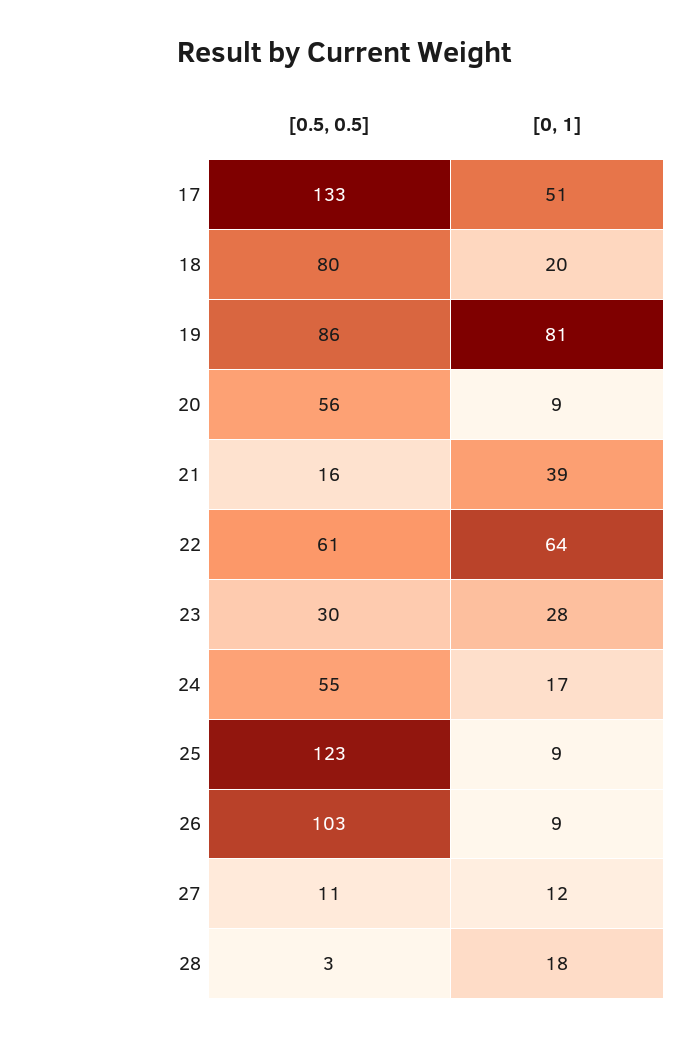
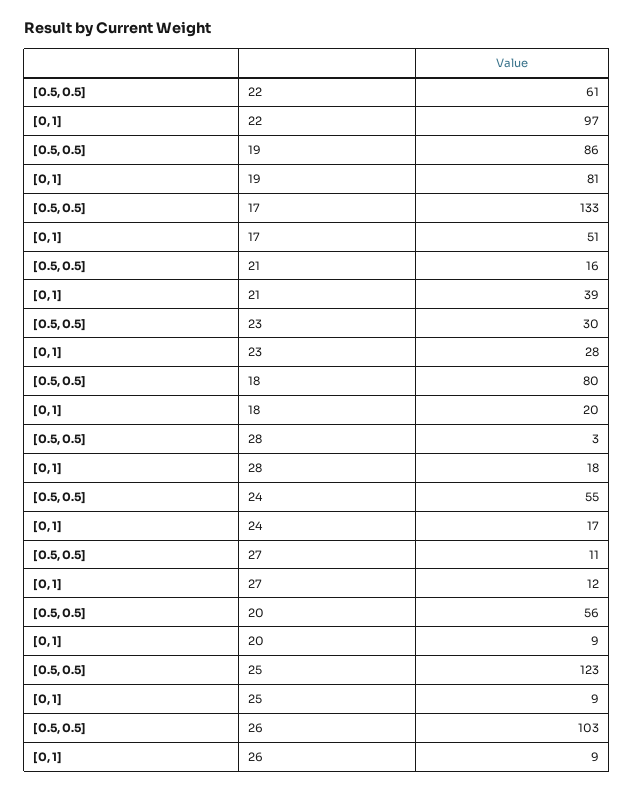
  {
    "[0.5, 0.5]": {
      "17": 133,
      "18": 80,
      "19": 86,
      "20": 56,
      "21": 16,
      "22": 61,
      "23": 30,
      "24": 55,
      "25": 123,
      "26": 103,
      "27": 11,
      "28": 3
    },
    "[0, 1]": {
      "17": 51,
      "18": 20,
      "19": 81,
      "20": 9,
      "21": 39,
-     "22": 64,
+     "22": 97,
      "23": 28,
      "24": 17,
      "25": 9,
      "26": 9,
      "27": 12,
      "28": 18
    }
  }

